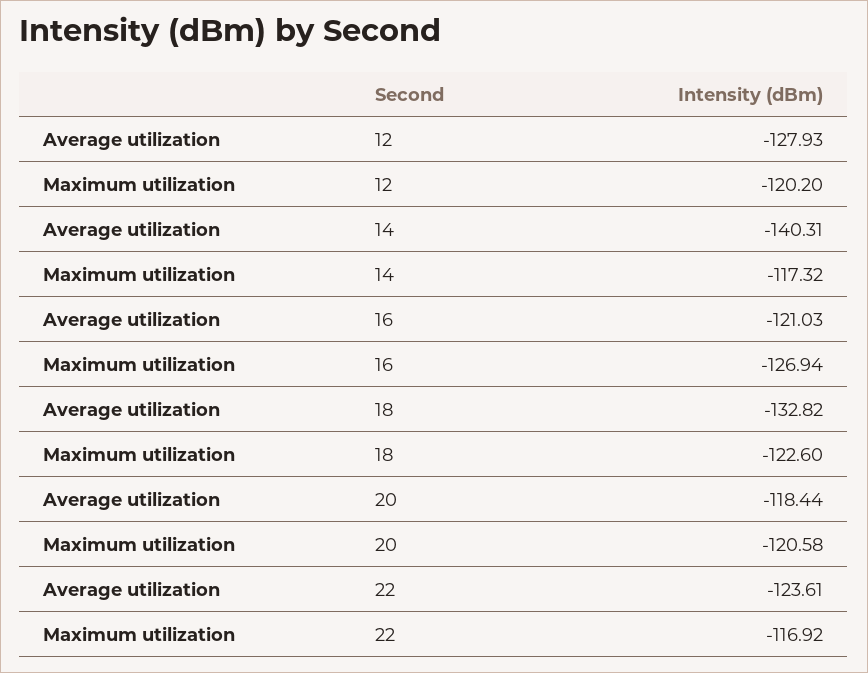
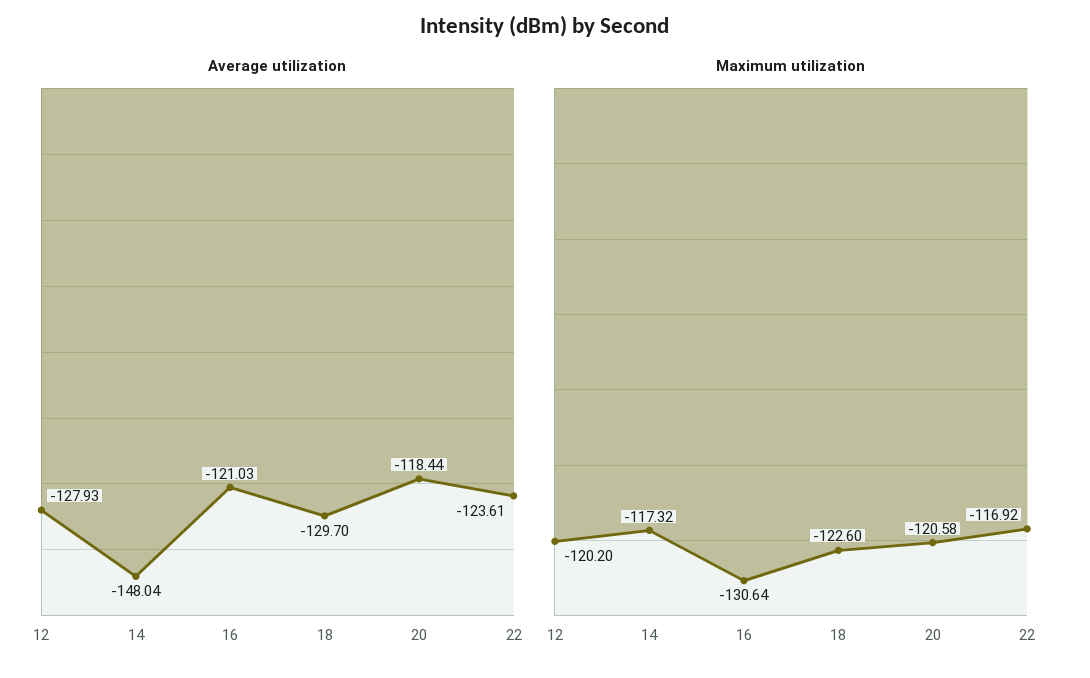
  {
    "Average utilization": {
      "12": -127.93,
-     "14": -140.31,
+     "14": -148.04,
      "16": -121.03,
-     "18": -132.82,
+     "18": -129.7,
      "20": -118.44,
      "22": -123.61
    },
    "Maximum utilization": {
      "12": -120.2,
      "14": -117.32,
-     "16": -126.94,
+     "16": -130.64,
      "18": -122.6,
      "20": -120.58,
      "22": -116.92
    }
  }

